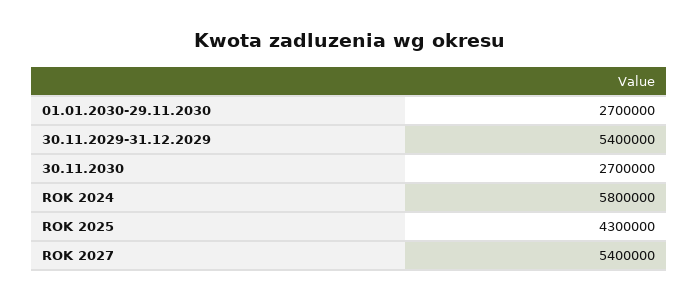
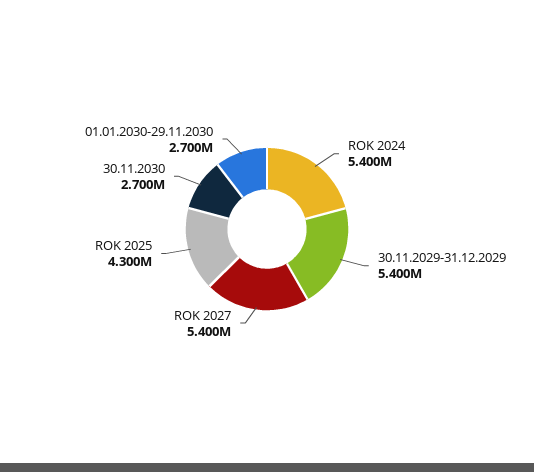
  {
    "01.01.2030-29.11.2030": 2700000,
    "30.11.2029-31.12.2029": 5400000,
    "30.11.2030": 2700000,
-   "ROK 2024": 5800000,
+   "ROK 2024": 5400000,
    "ROK 2025": 4300000,
    "ROK 2027": 5400000
  }

